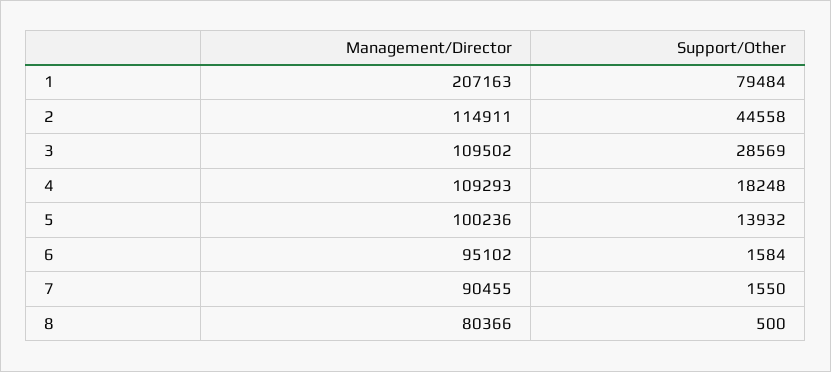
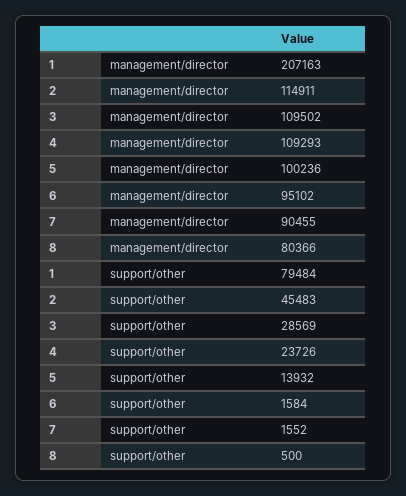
  {
    "Management/Director": {
      "1": 207163,
      "2": 114911,
      "3": 109502,
      "4": 109293,
      "5": 100236,
      "6": 95102,
      "7": 90455,
      "8": 80366
    },
    "Support/Other": {
      "1": 79484,
-     "2": 44558,
+     "2": 45483,
      "3": 28569,
-     "4": 18248,
+     "4": 23726,
      "5": 13932,
      "6": 1584,
-     "7": 1550,
+     "7": 1552,
      "8": 500
    }
  }

